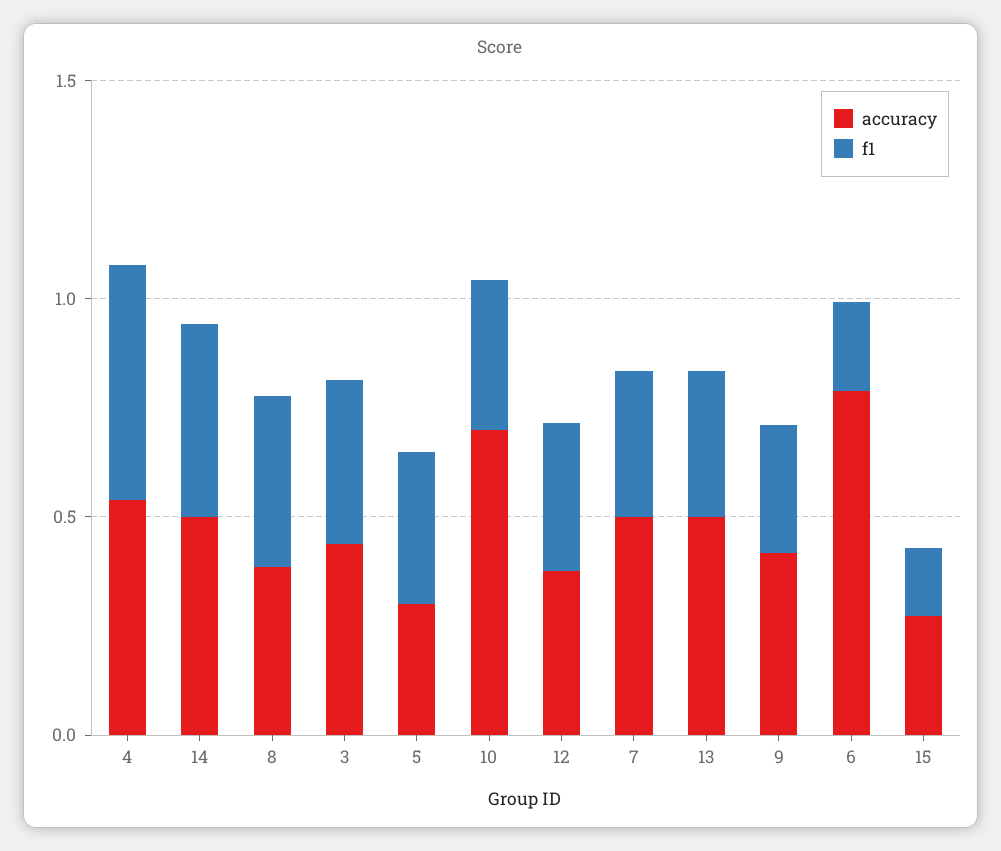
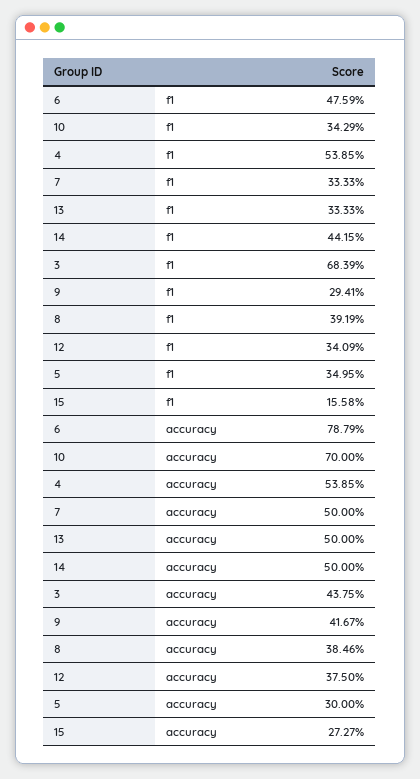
  {
    "accuracy": {
      "4": 0.5385,
      "14": 0.5,
      "8": 0.3846,
      "3": 0.4375,
      "5": 0.3,
      "10": 0.7,
      "12": 0.375,
      "7": 0.5,
      "13": 0.5,
      "9": 0.4167,
      "6": 0.7879,
      "15": 0.2727
    },
    "f1": {
      "4": 0.5385,
      "14": 0.4415,
      "8": 0.3919,
-     "3": 0.4,
+     "3": 0.6839,
      "5": 0.3495,
      "10": 0.3429,
      "12": 0.3409,
      "7": 0.3333,
      "13": 0.3333,
      "9": 0.2941,
-     "6": 0.2,
+     "6": 0.4759,
      "15": 0.1558
    }
  }

